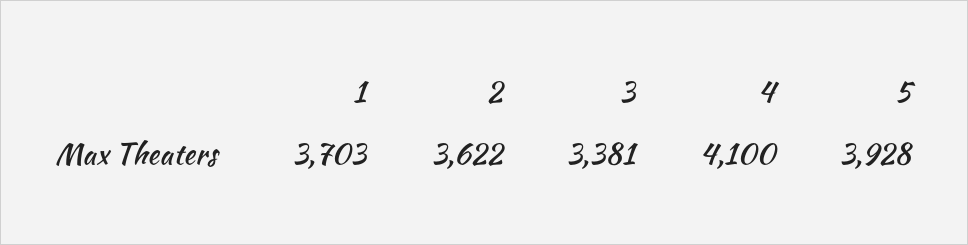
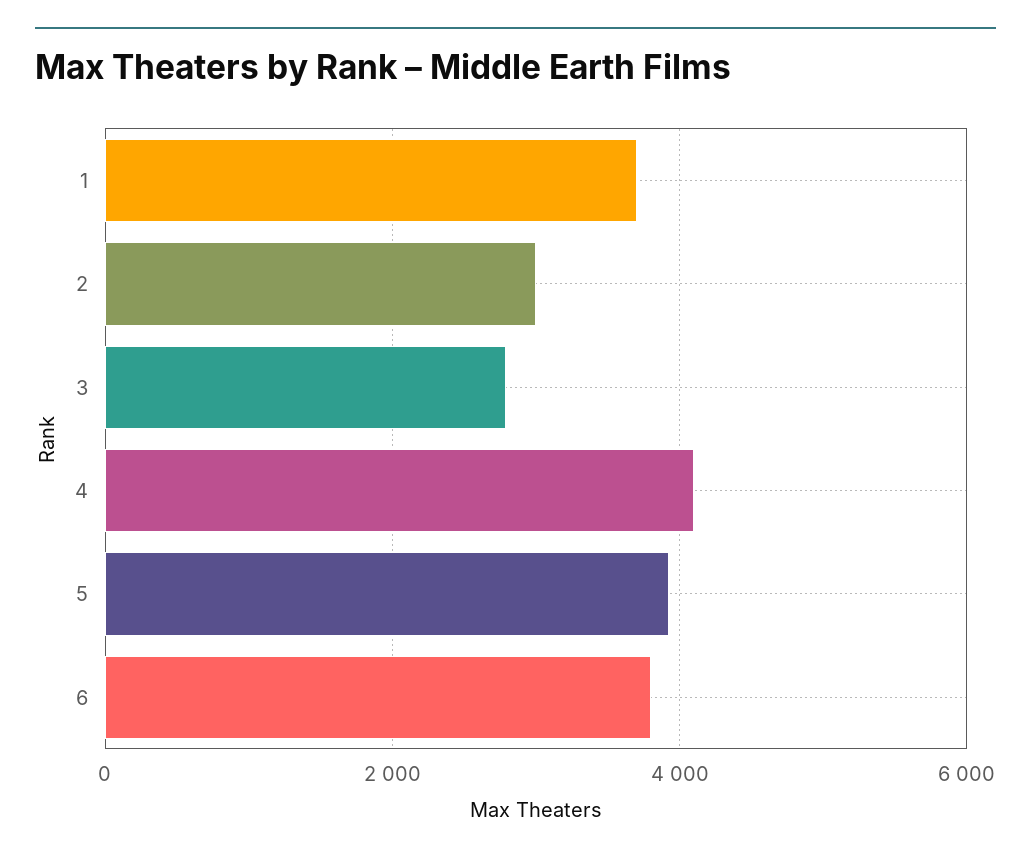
  {
    "1": 3703,
-   "2": 3622,
+   "2": 3000,
-   "3": 3381,
+   "3": 2800,
    "4": 4100,
-   "5": 3928
+   "5": 3928,
+   "6": 3800
  }

